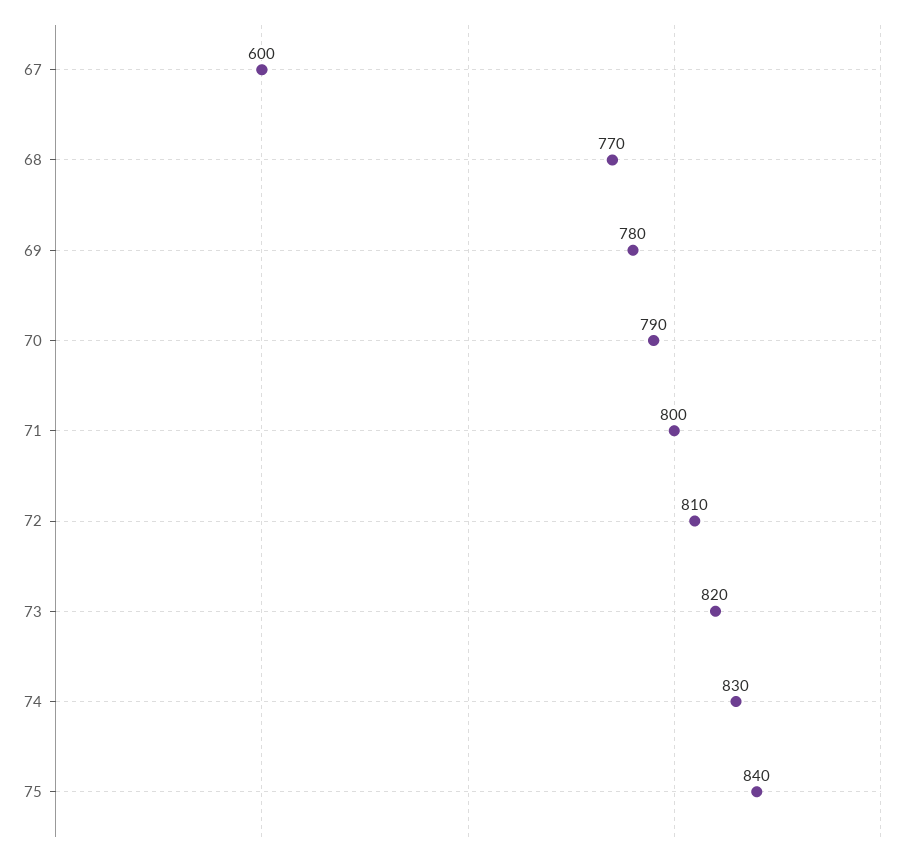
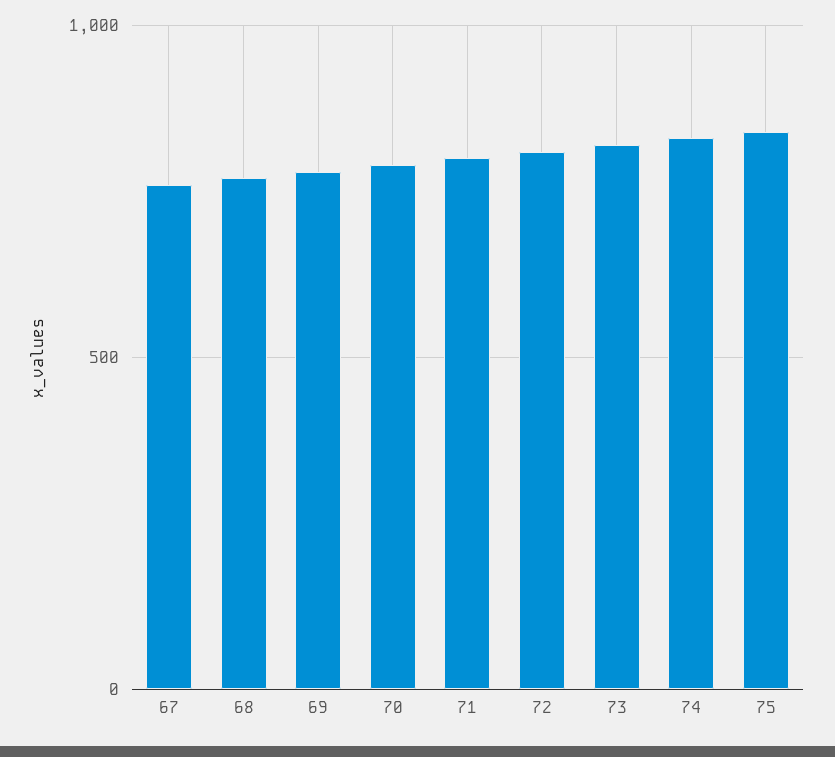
  {
-   "67": 600,
+   "67": 750,
    "68": 770,
    "69": 780,
    "70": 790,
    "71": 800,
    "72": 810,
    "73": 820,
    "74": 830,
    "75": 840
  }

